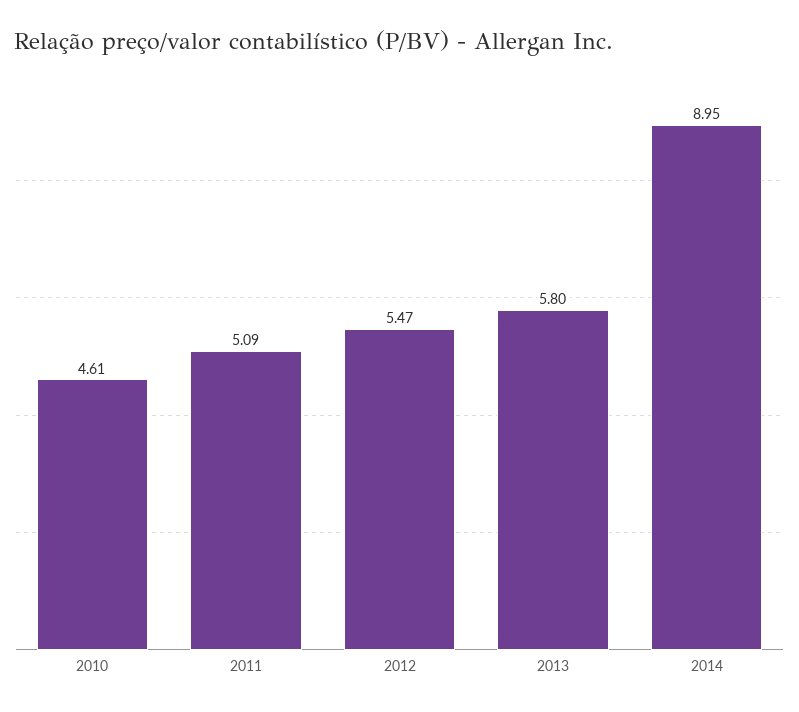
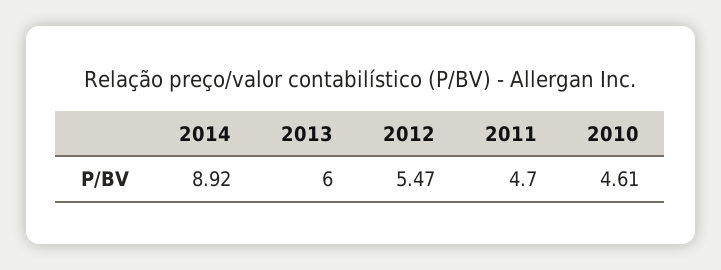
  {
    "2010": 4.61,
-   "2011": 5.09,
+   "2011": 4.7,
    "2012": 5.47,
-   "2013": 5.8,
+   "2013": 6,
-   "2014": 8.95
+   "2014": 8.92
  }

